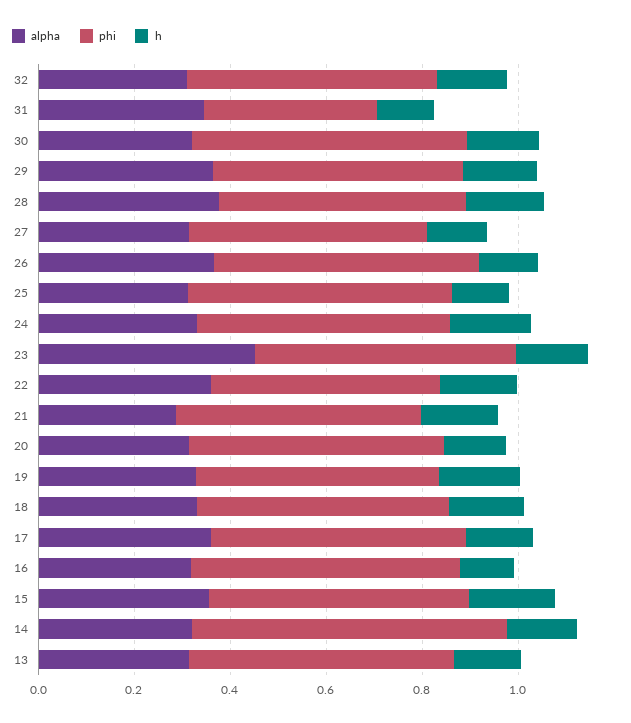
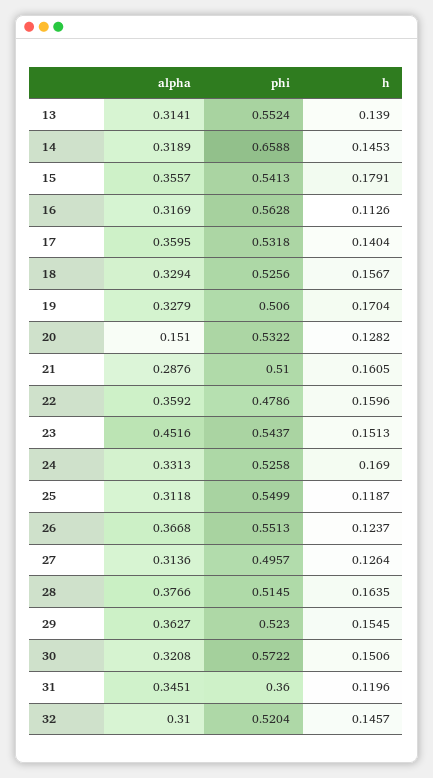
  {
    "alpha": {
      "32": 0.31,
      "31": 0.3451,
      "30": 0.3208,
      "29": 0.3627,
      "28": 0.3766,
      "27": 0.3136,
      "26": 0.3668,
      "25": 0.3118,
      "24": 0.3313,
      "23": 0.4516,
      "22": 0.3592,
      "21": 0.2876,
-     "20": 0.3,
+     "20": 0.151,
      "19": 0.3279,
      "18": 0.3294,
      "17": 0.3595,
      "16": 0.3169,
      "15": 0.3557,
      "14": 0.3189,
      "13": 0.3141
    },
    "phi": {
      "32": 0.5204,
      "31": 0.36,
      "30": 0.5722,
      "29": 0.523,
      "28": 0.5145,
      "27": 0.4957,
      "26": 0.5513,
      "25": 0.5499,
      "24": 0.5258,
      "23": 0.5437,
      "22": 0.4786,
      "21": 0.51,
      "20": 0.5322,
      "19": 0.506,
      "18": 0.5256,
      "17": 0.5318,
      "16": 0.5628,
      "15": 0.5413,
      "14": 0.6588,
      "13": 0.5524
    },
    "h": {
      "32": 0.1457,
      "31": 0.1196,
      "30": 0.1506,
      "29": 0.1545,
      "28": 0.1635,
      "27": 0.1264,
      "26": 0.1237,
      "25": 0.1187,
      "24": 0.169,
      "23": 0.1513,
      "22": 0.1596,
      "21": 0.1605,
      "20": 0.1282,
      "19": 0.1704,
      "18": 0.1567,
      "17": 0.1404,
      "16": 0.1126,
      "15": 0.1791,
      "14": 0.1453,
      "13": 0.139
    }
  }

